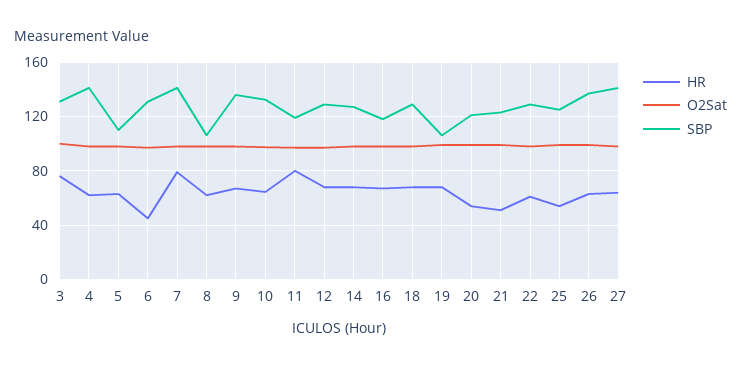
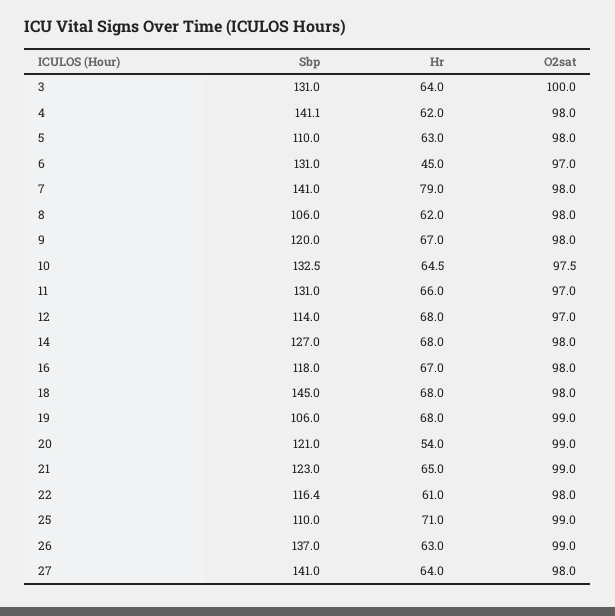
  {
    "HR": {
-     "3": 75,
+     "3": 64,
      "4": 62,
      "5": 63,
      "6": 45,
      "7": 79,
      "8": 62,
      "9": 67,
      "10": 64.5,
-     "11": 80,
+     "11": 66,
      "12": 68,
      "14": 68,
      "16": 67,
      "18": 68,
      "19": 68,
      "20": 54,
-     "21": 50,
+     "21": 65,
      "22": 61,
-     "25": 55,
+     "25": 71,
      "26": 63,
      "27": 64
    },
    "O2Sat": {
      "3": 100,
      "4": 98,
      "5": 98,
      "6": 97,
      "7": 98,
      "8": 98,
      "9": 98,
      "10": 97.5,
      "11": 97,
      "12": 97,
      "14": 98,
      "16": 98,
      "18": 98,
      "19": 99,
      "20": 99,
      "21": 99,
      "22": 98,
      "25": 99,
      "26": 99,
      "27": 98
    },
    "SBP": {
      "3": 131,
      "4": 141.1,
      "5": 110,
      "6": 131,
      "7": 141,
      "8": 106,
-     "9": 135,
+     "9": 120,
      "10": 132.5,
-     "11": 120,
+     "11": 131,
-     "12": 130,
+     "12": 114,
      "14": 127,
      "16": 118,
-     "18": 130,
+     "18": 145,
      "19": 106,
      "20": 121,
      "21": 123,
-     "22": 130,
+     "22": 116.4,
-     "25": 125,
+     "25": 110,
      "26": 137,
      "27": 141
    }
  }

